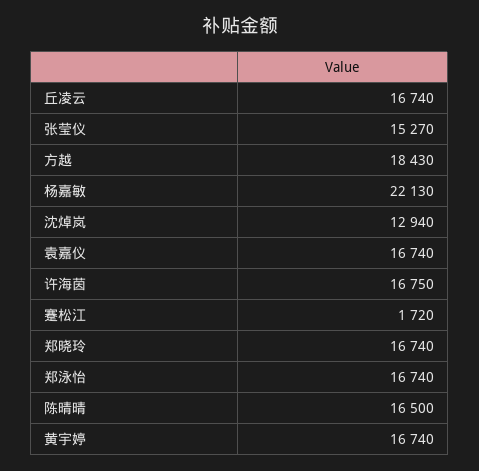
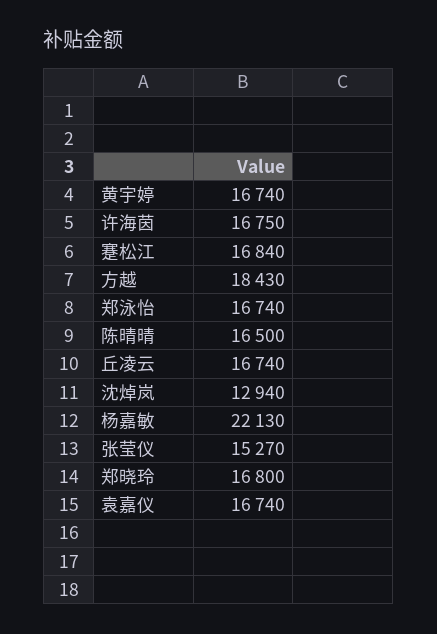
  {
    "丘凌云": 16740,
    "张莹仪": 15270,
    "方越": 18430,
    "杨嘉敏": 22130,
    "沈焯岚": 12940,
    "袁嘉仪": 16740,
    "许海茵": 16750,
-   "蹇松江": 1720,
+   "蹇松江": 16840,
-   "郑晓玲": 16740,
+   "郑晓玲": 16800,
    "郑泳怡": 16740,
    "陈晴晴": 16500,
    "黄宇婷": 16740
  }

